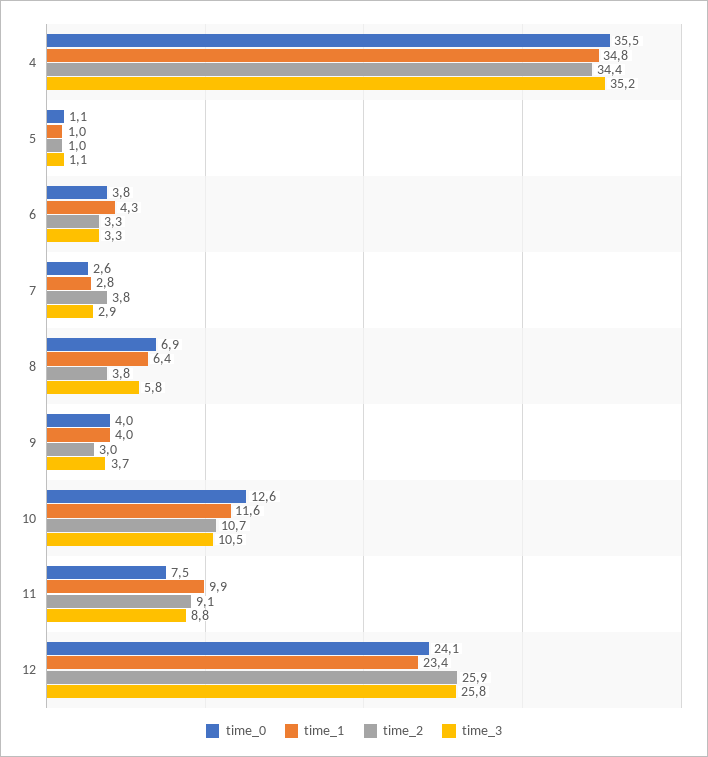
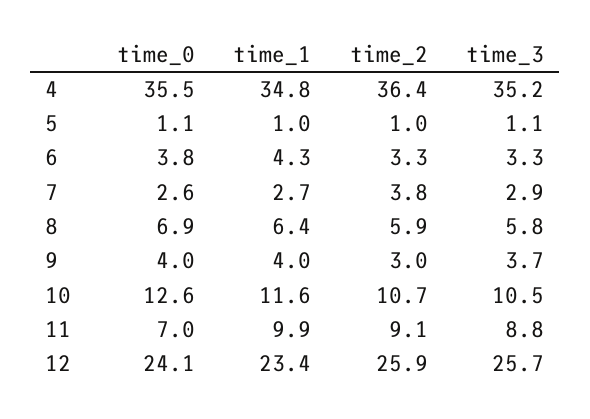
  {
    "time_0": {
      "4": 35.5,
      "5": 1.1,
      "6": 3.8,
      "7": 2.6,
      "8": 6.9,
      "9": 4,
      "10": 12.6,
-     "11": 7.5,
+     "11": 7,
      "12": 24.1
    },
    "time_1": {
      "4": 34.8,
      "5": 1,
      "6": 4.3,
-     "7": 2.8,
+     "7": 2.7,
      "8": 6.4,
      "9": 4,
      "10": 11.6,
      "11": 9.9,
      "12": 23.4
    },
    "time_2": {
-     "4": 34.4,
+     "4": 36.4,
      "5": 1,
      "6": 3.3,
      "7": 3.8,
-     "8": 3.8,
+     "8": 5.9,
      "9": 3,
      "10": 10.7,
      "11": 9.1,
      "12": 25.9
    },
    "time_3": {
      "4": 35.2,
      "5": 1.1,
      "6": 3.3,
      "7": 2.9,
      "8": 5.8,
      "9": 3.7,
      "10": 10.5,
      "11": 8.8,
-     "12": 25.8
+     "12": 25.7
    }
  }

